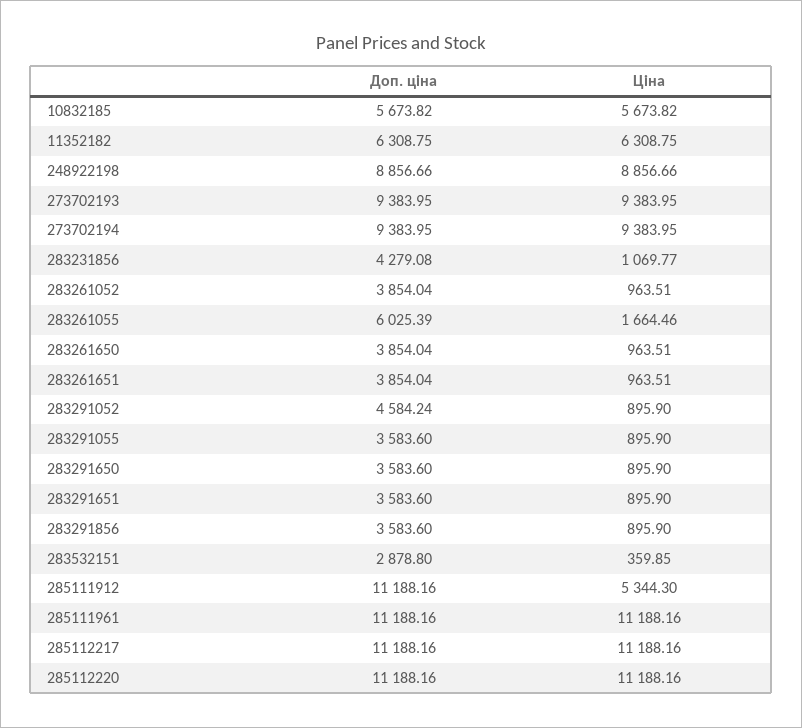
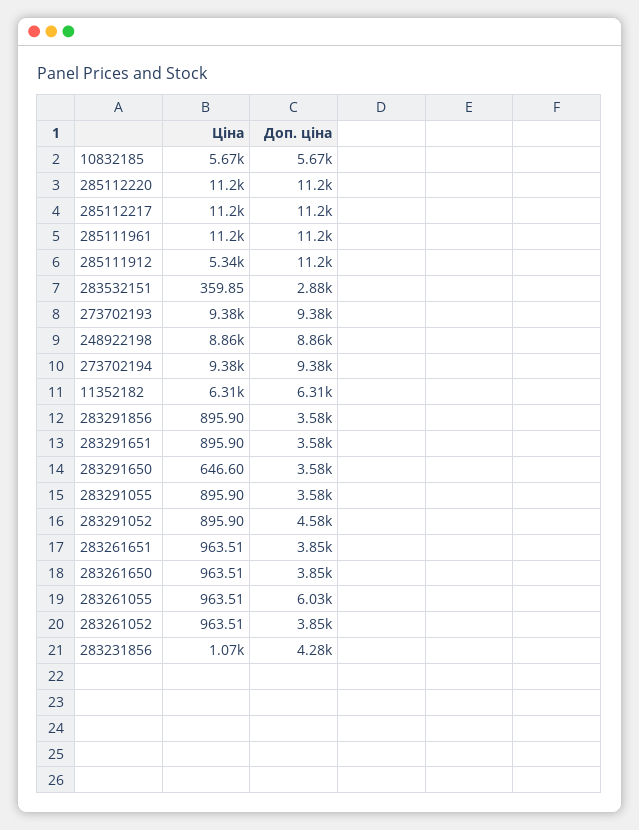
  {
    "Доп. ціна": {
      "10832185": 5673.82,
      "11352182": 6308.75,
      "248922198": 8856.66,
      "273702193": 9383.95,
      "273702194": 9383.95,
      "283231856": 4279.08,
      "283261052": 3854.04,
      "283261055": 6025.39,
      "283261650": 3854.04,
      "283261651": 3854.04,
      "283291052": 4584.24,
      "283291055": 3583.6,
      "283291650": 3583.6,
      "283291651": 3583.6,
      "283291856": 3583.6,
      "283532151": 2878.8,
      "285111912": 11188.16,
      "285111961": 11188.16,
      "285112217": 11188.16,
      "285112220": 11188.16
    },
    "Ціна": {
      "10832185": 5673.82,
      "11352182": 6308.75,
      "248922198": 8856.66,
      "273702193": 9383.95,
      "273702194": 9383.95,
      "283231856": 1069.77,
      "283261052": 963.51,
-     "283261055": 1664.46,
+     "283261055": 963.51,
      "283261650": 963.51,
      "283261651": 963.51,
      "283291052": 895.9,
      "283291055": 895.9,
-     "283291650": 895.9,
+     "283291650": 646.6,
      "283291651": 895.9,
      "283291856": 895.9,
      "283532151": 359.85,
      "285111912": 5344.3,
      "285111961": 11188.16,
      "285112217": 11188.16,
      "285112220": 11188.16
    }
  }

